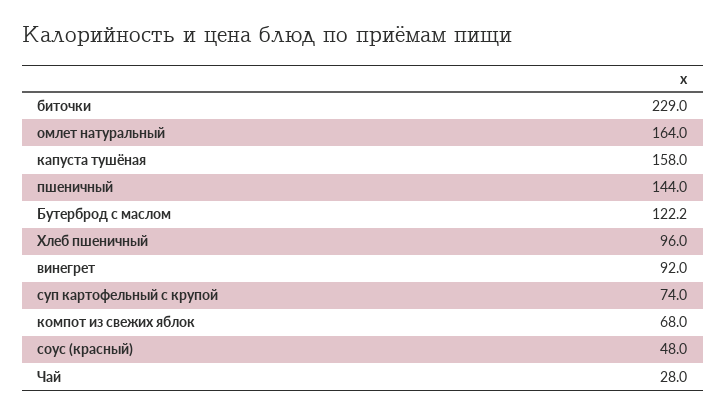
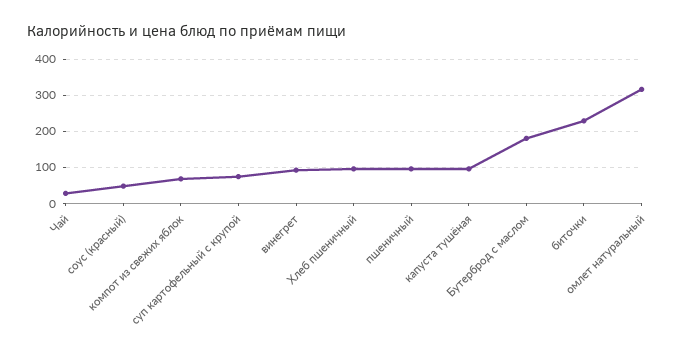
  {
    "биточки": 229,
-   "омлет натуральный": 164,
+   "омлет натуральный": 320,
-   "капуста тушёная": 158,
+   "капуста тушёная": 100,
-   "пшеничный": 144,
+   "пшеничный": 100,
-   "Бутерброд с маслом": 122.2,
+   "Бутерброд с маслом": 180,
    "Хлеб пшеничный": 96,
    "винегрет": 92,
    "суп картофельный с крупой": 74,
    "компот из свежих яблок": 68,
    "соус (красный)": 48,
    "Чай": 28
  }

